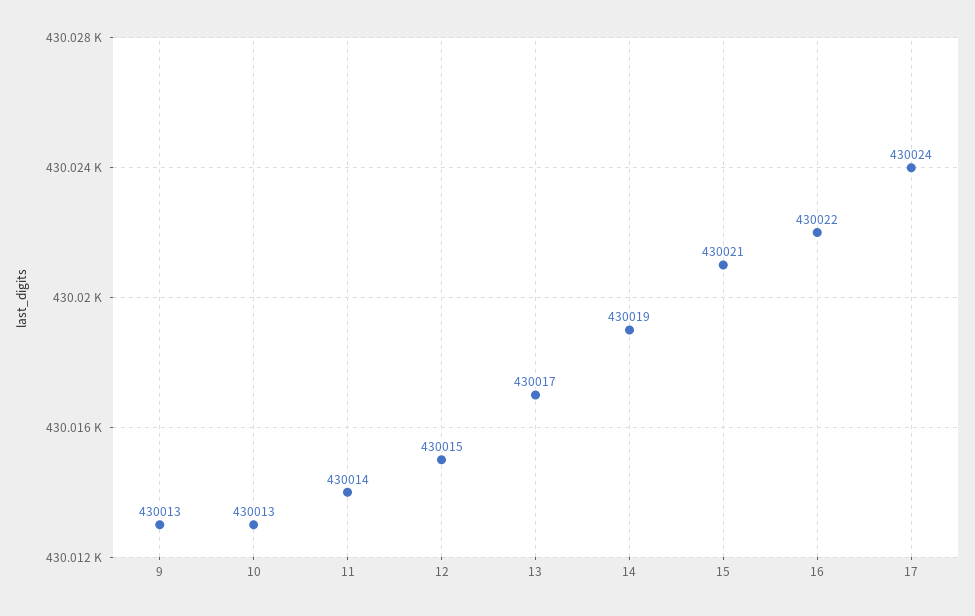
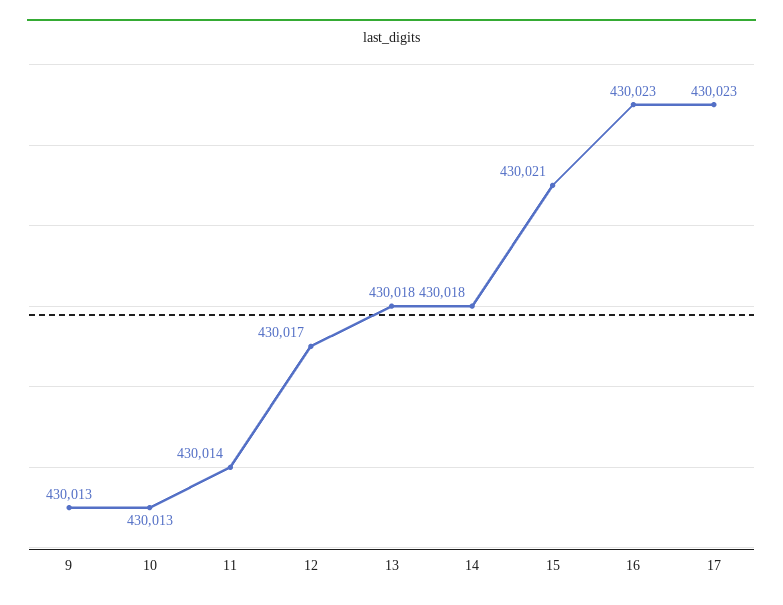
  {
    "9": 430013,
    "10": 430013,
    "11": 430014,
-   "12": 430015,
+   "12": 430017,
-   "13": 430017,
+   "13": 430018,
-   "14": 430019,
+   "14": 430018,
    "15": 430021,
-   "16": 430022,
+   "16": 430023,
-   "17": 430024
+   "17": 430023
  }

